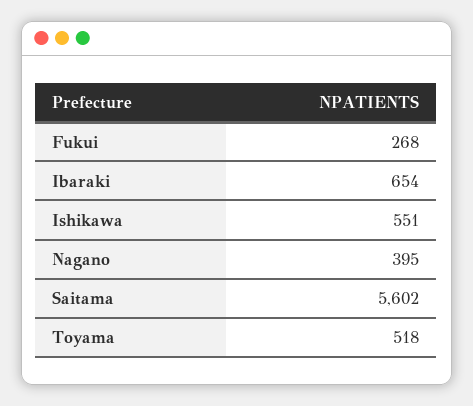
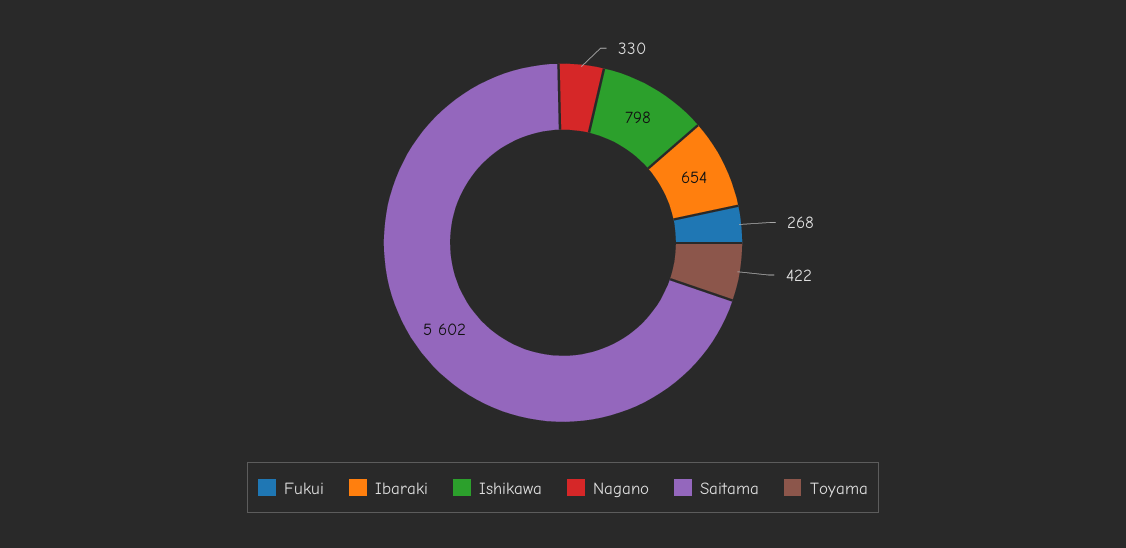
  {
    "Fukui": 268,
    "Ibaraki": 654,
-   "Ishikawa": 551,
+   "Ishikawa": 798,
-   "Nagano": 395,
+   "Nagano": 330,
    "Saitama": 5602,
-   "Toyama": 518
+   "Toyama": 422
  }

